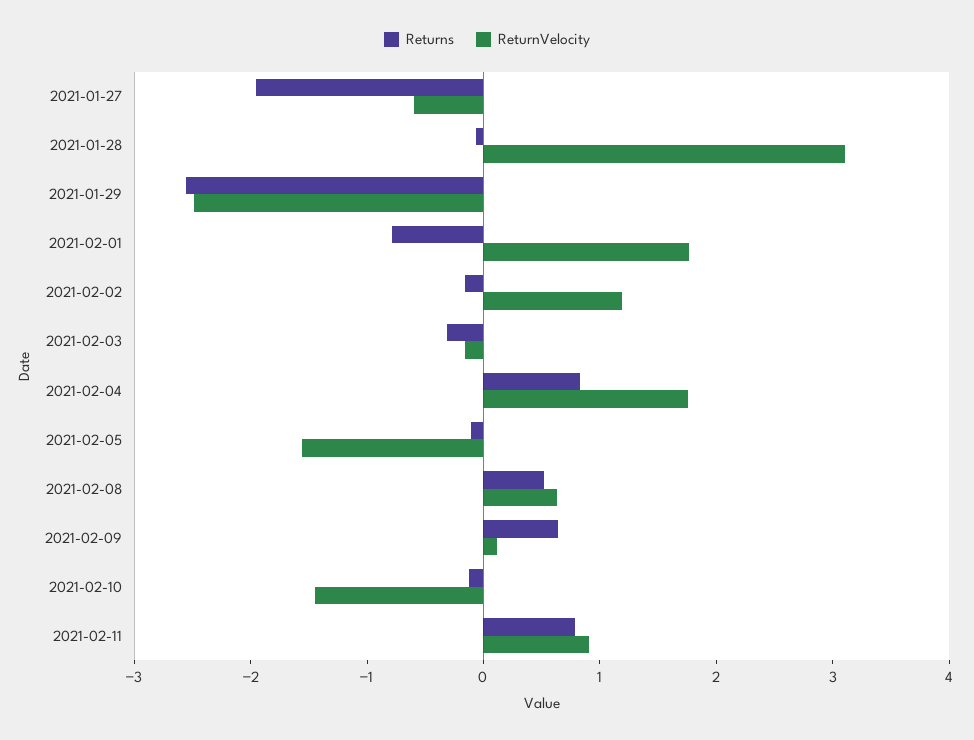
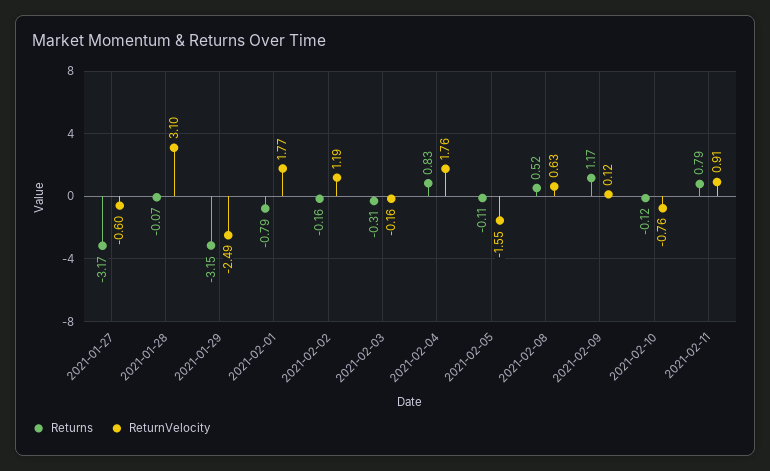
  {
    "Returns": {
-     "2021-01-27": -2,
+     "2021-01-27": -3.17,
      "2021-01-28": -0.07,
-     "2021-01-29": -2.6,
+     "2021-01-29": -3.15,
      "2021-02-01": -0.79,
      "2021-02-02": -0.16,
      "2021-02-03": -0.31,
      "2021-02-04": 0.83,
      "2021-02-05": -0.11,
      "2021-02-08": 0.52,
-     "2021-02-09": 0.6,
+     "2021-02-09": 1.17,
      "2021-02-10": -0.12,
      "2021-02-11": 0.79
    },
    "ReturnVelocity": {
      "2021-01-27": -0.6,
      "2021-01-28": 3.1,
      "2021-01-29": -2.49,
      "2021-02-01": 1.77,
      "2021-02-02": 1.19,
      "2021-02-03": -0.16,
      "2021-02-04": 1.76,
      "2021-02-05": -1.55,
      "2021-02-08": 0.63,
      "2021-02-09": 0.12,
-     "2021-02-10": -1.4,
+     "2021-02-10": -0.76,
      "2021-02-11": 0.91
    }
  }

